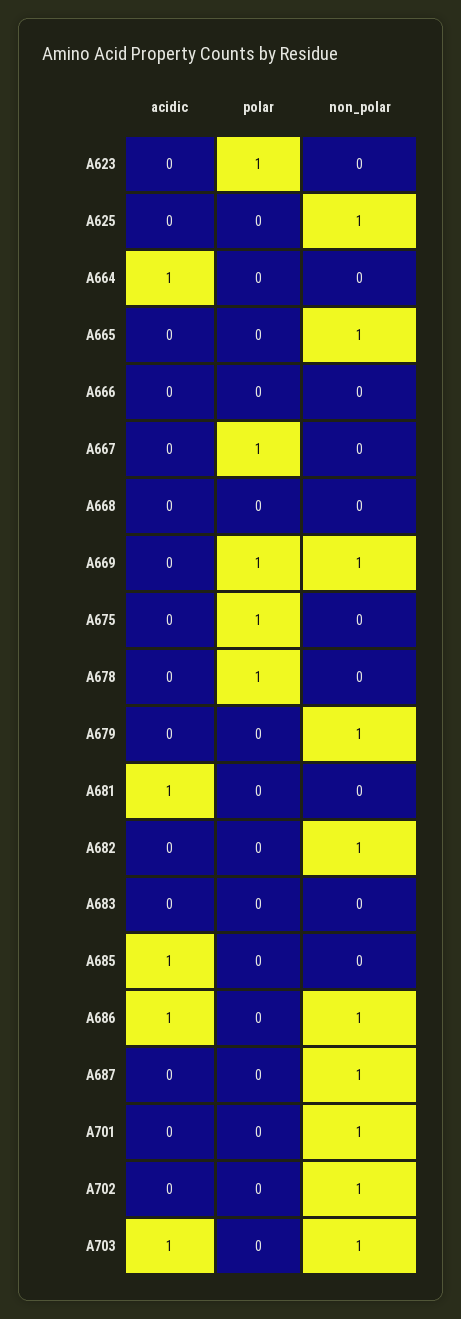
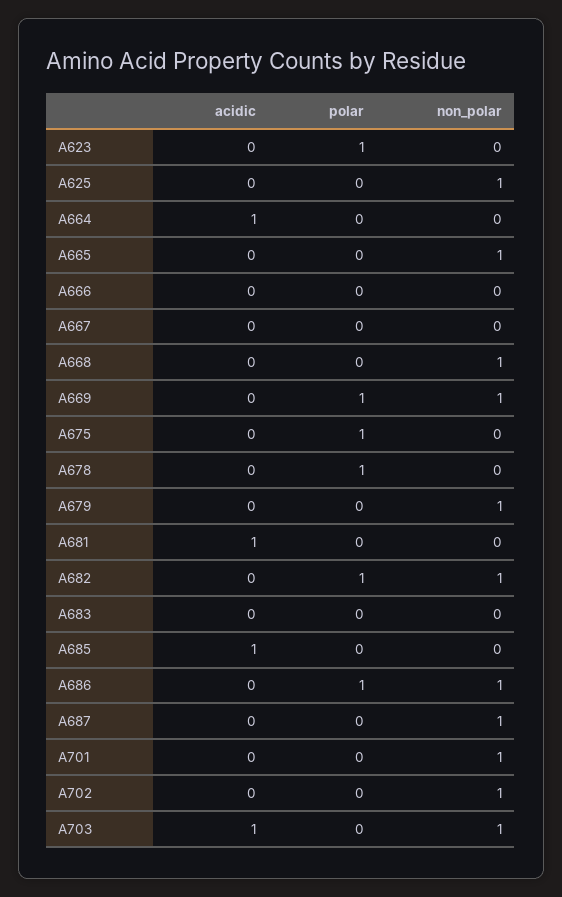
  {
    "acidic": {
      "A623": 0,
      "A625": 0,
      "A664": 1,
      "A665": 0,
      "A666": 0,
      "A667": 0,
      "A668": 0,
      "A669": 0,
      "A675": 0,
      "A678": 0,
      "A679": 0,
      "A681": 1,
      "A682": 0,
      "A683": 0,
      "A685": 1,
-     "A686": 1,
+     "A686": 0,
      "A687": 0,
      "A701": 0,
      "A702": 0,
      "A703": 1
    },
    "polar": {
      "A623": 1,
      "A625": 0,
      "A664": 0,
      "A665": 0,
      "A666": 0,
-     "A667": 1,
+     "A667": 0,
      "A668": 0,
      "A669": 1,
      "A675": 1,
      "A678": 1,
      "A679": 0,
      "A681": 0,
-     "A682": 0,
+     "A682": 1,
      "A683": 0,
      "A685": 0,
-     "A686": 0,
+     "A686": 1,
      "A687": 0,
      "A701": 0,
      "A702": 0,
      "A703": 0
    },
    "non_polar": {
      "A623": 0,
      "A625": 1,
      "A664": 0,
      "A665": 1,
      "A666": 0,
      "A667": 0,
-     "A668": 0,
+     "A668": 1,
      "A669": 1,
      "A675": 0,
      "A678": 0,
      "A679": 1,
      "A681": 0,
      "A682": 1,
      "A683": 0,
      "A685": 0,
      "A686": 1,
      "A687": 1,
      "A701": 1,
      "A702": 1,
      "A703": 1
    }
  }

